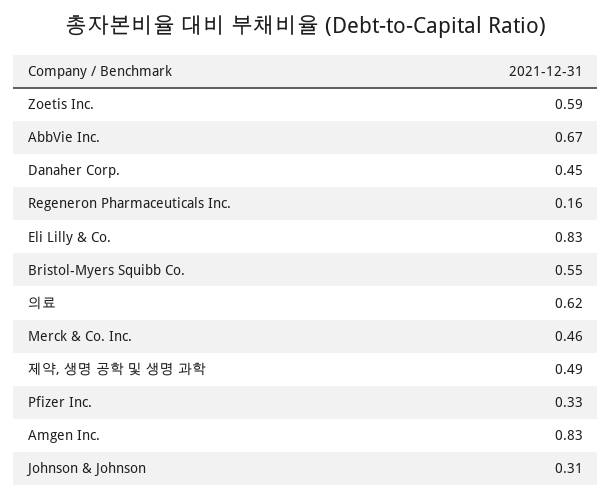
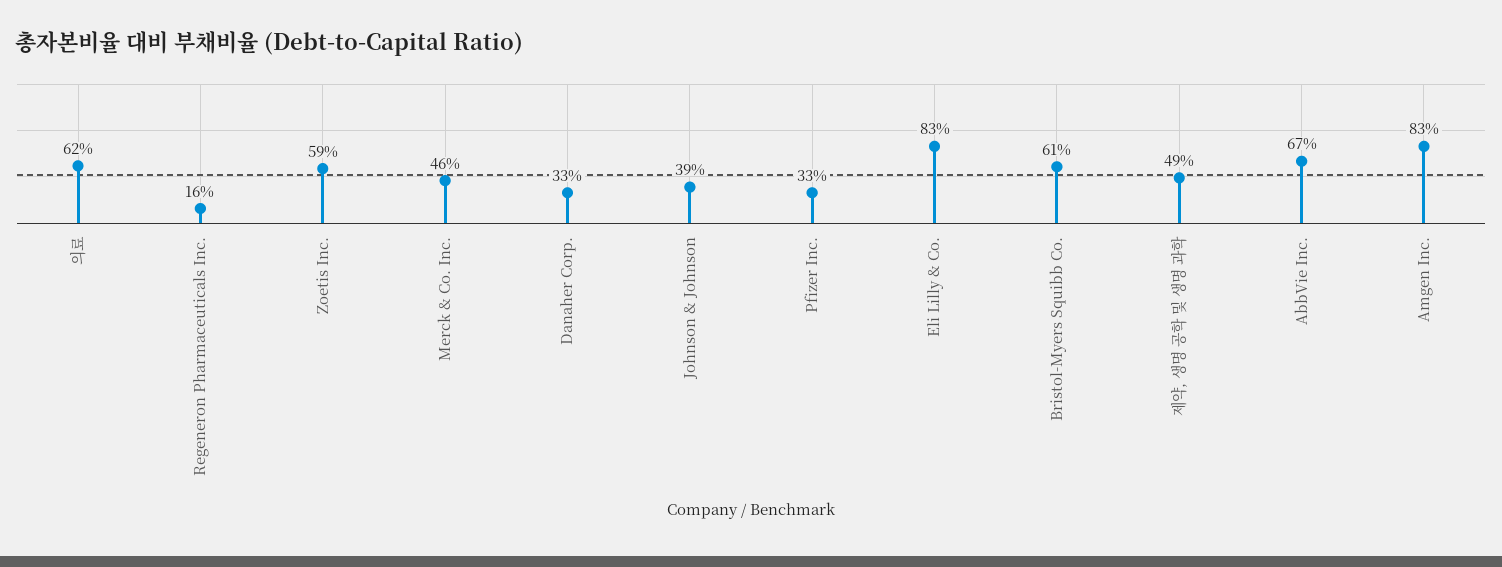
  {
    "Zoetis Inc.": 0.59,
    "AbbVie Inc.": 0.67,
-   "Danaher Corp.": 0.45,
+   "Danaher Corp.": 0.33,
    "Regeneron Pharmaceuticals Inc.": 0.16,
    "Eli Lilly & Co.": 0.83,
-   "Bristol-Myers Squibb Co.": 0.55,
+   "Bristol-Myers Squibb Co.": 0.61,
    "의료": 0.62,
    "Merck & Co. Inc.": 0.46,
    "제약, 생명 공학 및 생명 과학": 0.49,
    "Pfizer Inc.": 0.33,
    "Amgen Inc.": 0.83,
-   "Johnson & Johnson": 0.31
+   "Johnson & Johnson": 0.39
  }

